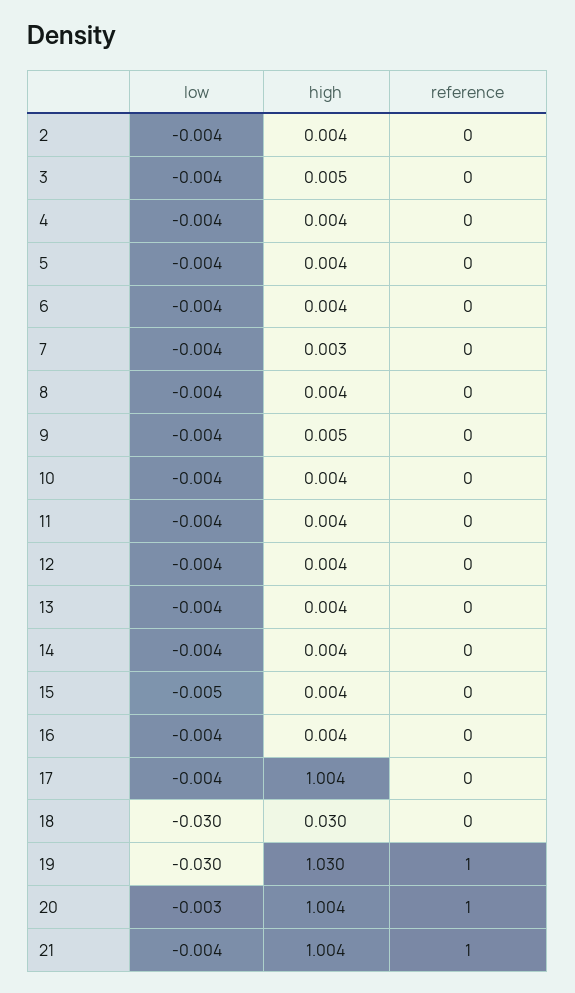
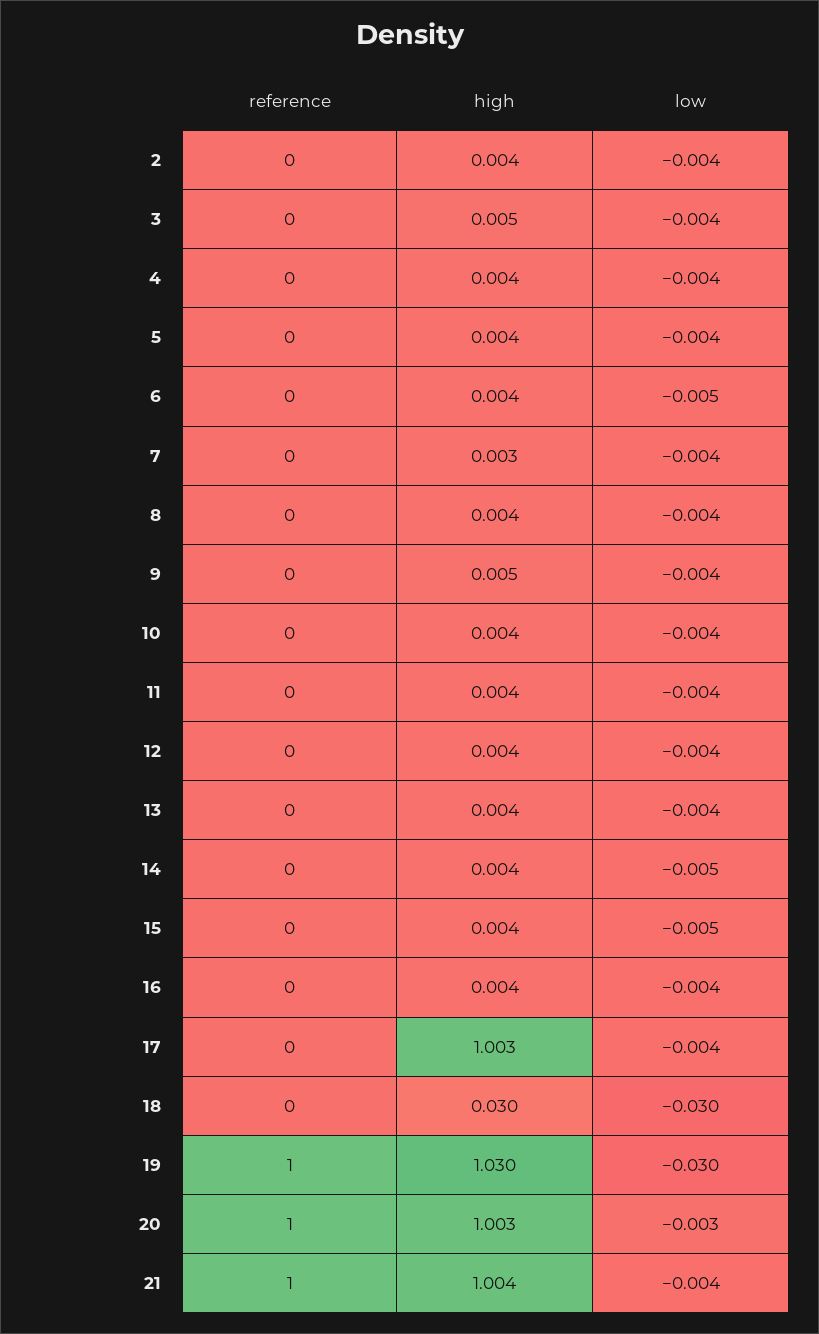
  {
    "low": {
      "2": -0.004,
      "3": -0.004,
      "4": -0.004,
      "5": -0.004,
-     "6": -0.004,
+     "6": -0.005,
      "7": -0.004,
      "8": -0.004,
      "9": -0.004,
      "10": -0.004,
      "11": -0.004,
      "12": -0.004,
      "13": -0.004,
-     "14": -0.004,
+     "14": -0.005,
      "15": -0.005,
      "16": -0.004,
      "17": -0.004,
      "18": -0.03,
      "19": -0.03,
      "20": -0.003,
      "21": -0.004
    },
    "high": {
      "2": 0.004,
      "3": 0.005,
      "4": 0.004,
      "5": 0.004,
      "6": 0.004,
      "7": 0.003,
      "8": 0.004,
      "9": 0.005,
      "10": 0.004,
      "11": 0.004,
      "12": 0.004,
      "13": 0.004,
      "14": 0.004,
      "15": 0.004,
      "16": 0.004,
-     "17": 1.004,
+     "17": 1.003,
      "18": 0.03,
      "19": 1.03,
-     "20": 1.004,
+     "20": 1.003,
      "21": 1.004
    },
    "reference": {
      "2": 0,
      "3": 0,
      "4": 0,
      "5": 0,
      "6": 0,
      "7": 0,
      "8": 0,
      "9": 0,
      "10": 0,
      "11": 0,
      "12": 0,
      "13": 0,
      "14": 0,
      "15": 0,
      "16": 0,
      "17": 0,
      "18": 0,
      "19": 1,
      "20": 1,
      "21": 1
    }
  }

